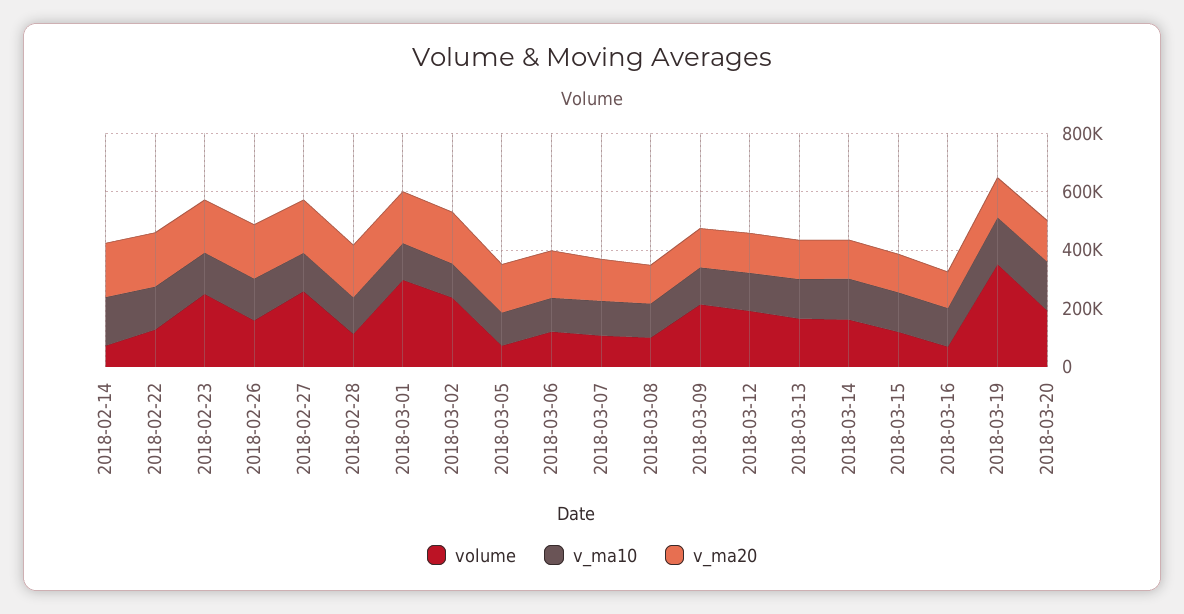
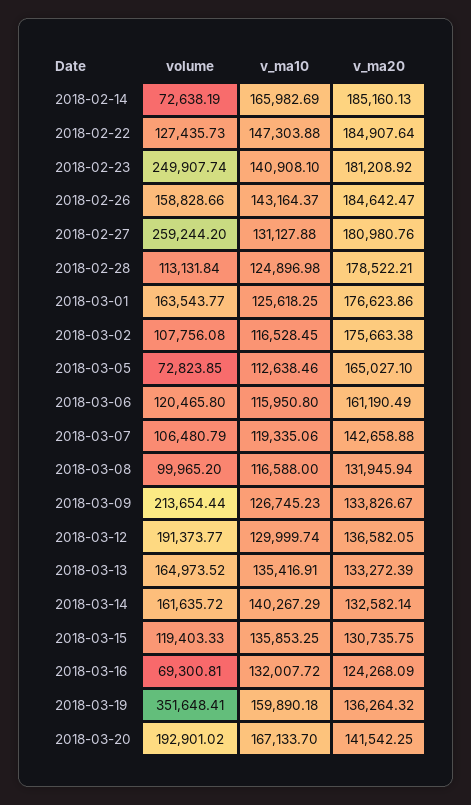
  {
    "volume": {
      "2018-02-14": 72638.19,
      "2018-02-22": 127435.73,
      "2018-02-23": 249907.74,
      "2018-02-26": 158828.66,
      "2018-02-27": 259244.2,
      "2018-02-28": 113131.84,
-     "2018-03-01": 300000,
+     "2018-03-01": 163543.77,
-     "2018-03-02": 250000,
+     "2018-03-02": 107756.08,
      "2018-03-05": 72823.85,
      "2018-03-06": 120465.8,
      "2018-03-07": 106480.79,
      "2018-03-08": 99965.2,
      "2018-03-09": 213654.44,
      "2018-03-12": 191373.77,
      "2018-03-13": 164973.52,
      "2018-03-14": 161635.72,
      "2018-03-15": 119403.33,
      "2018-03-16": 69300.81,
      "2018-03-19": 351648.41,
      "2018-03-20": 192901.02
    },
    "v_ma10": {
      "2018-02-14": 165982.69,
      "2018-02-22": 147303.88,
      "2018-02-23": 140908.1,
      "2018-02-26": 143164.37,
      "2018-02-27": 131127.88,
      "2018-02-28": 124896.98,
      "2018-03-01": 125618.25,
      "2018-03-02": 116528.45,
      "2018-03-05": 112638.46,
      "2018-03-06": 115950.8,
      "2018-03-07": 119335.06,
      "2018-03-08": 116588,
      "2018-03-09": 126745.23,
      "2018-03-12": 129999.74,
      "2018-03-13": 135416.91,
      "2018-03-14": 140267.29,
      "2018-03-15": 135853.25,
      "2018-03-16": 132007.72,
      "2018-03-19": 159890.18,
      "2018-03-20": 167133.7
    },
    "v_ma20": {
      "2018-02-14": 185160.13,
      "2018-02-22": 184907.64,
      "2018-02-23": 181208.92,
      "2018-02-26": 184642.47,
      "2018-02-27": 180980.76,
      "2018-02-28": 178522.21,
      "2018-03-01": 176623.86,
      "2018-03-02": 175663.38,
      "2018-03-05": 165027.1,
      "2018-03-06": 161190.49,
      "2018-03-07": 142658.88,
      "2018-03-08": 131945.94,
      "2018-03-09": 133826.67,
      "2018-03-12": 136582.05,
      "2018-03-13": 133272.39,
      "2018-03-14": 132582.14,
      "2018-03-15": 130735.75,
      "2018-03-16": 124268.09,
      "2018-03-19": 136264.32,
      "2018-03-20": 141542.25
    }
  }

